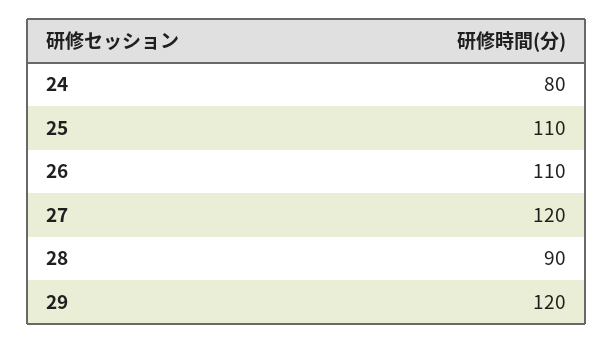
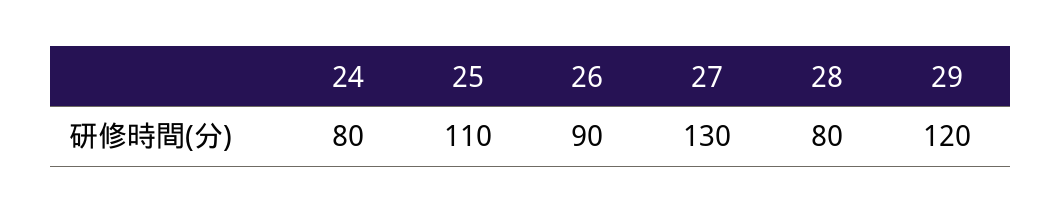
  {
    "24": 80,
    "25": 110,
-   "26": 110,
+   "26": 90,
-   "27": 120,
+   "27": 130,
-   "28": 90,
+   "28": 80,
    "29": 120
  }

